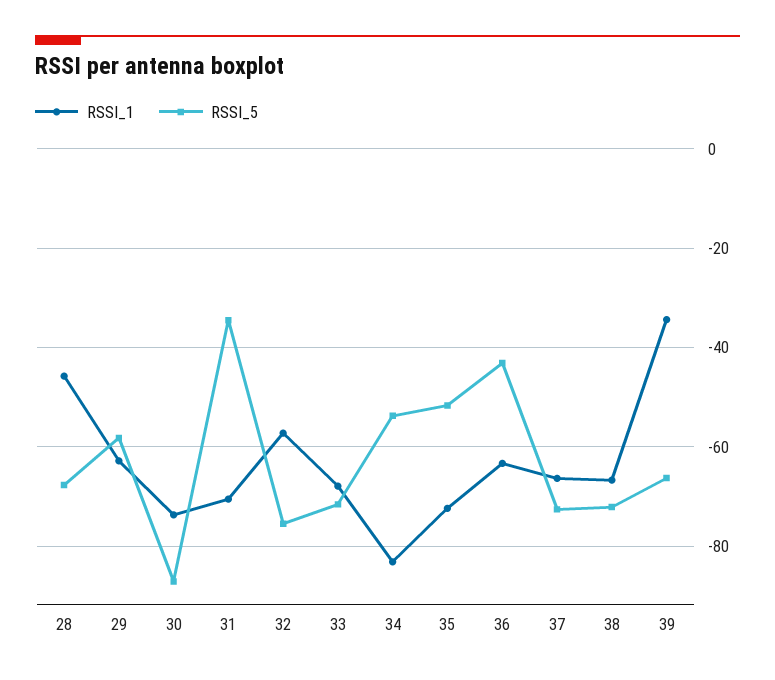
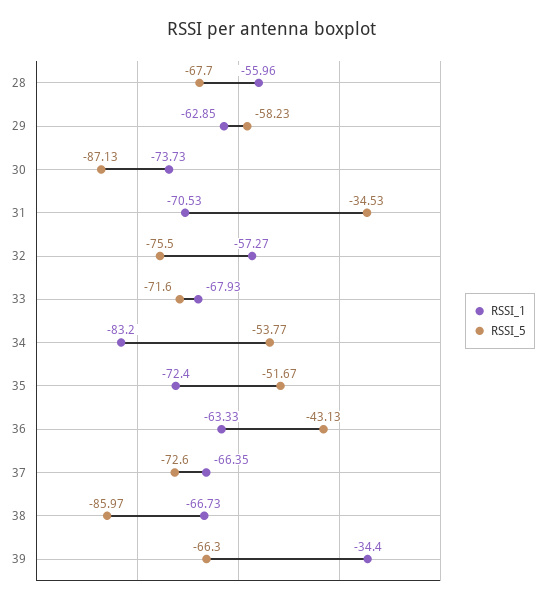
  {
    "RSSI_1": {
-     "28": -46,
+     "28": -55.96,
      "29": -62.85,
      "30": -73.73,
      "31": -70.53,
      "32": -57.27,
      "33": -67.93,
      "34": -83.2,
      "35": -72.4,
      "36": -63.33,
      "37": -66.35,
      "38": -66.73,
      "39": -34.4
    },
    "RSSI_5": {
      "28": -67.7,
      "29": -58.23,
      "30": -87.13,
      "31": -34.53,
      "32": -75.5,
      "33": -71.6,
      "34": -53.77,
      "35": -51.67,
      "36": -43.13,
      "37": -72.6,
-     "38": -72,
+     "38": -85.97,
      "39": -66.3
    }
  }

